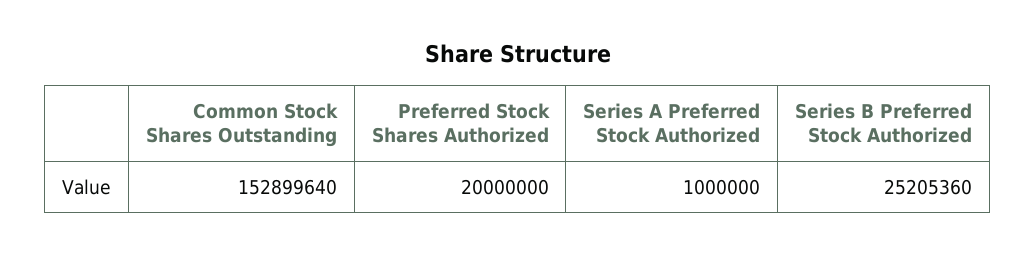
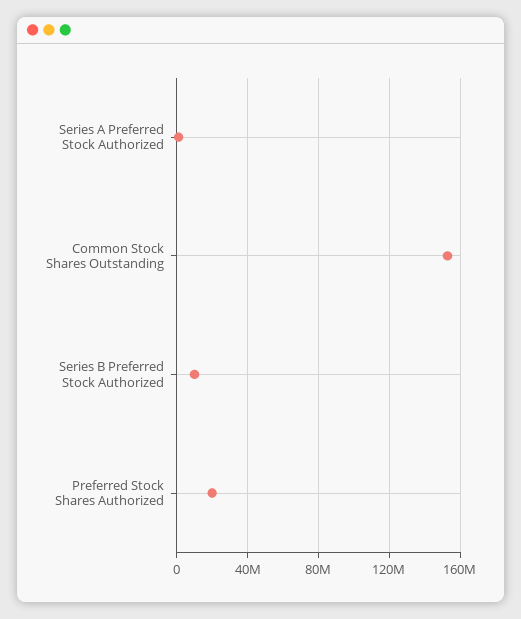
  {
    "Common Stock Shares Outstanding": 152899640,
    "Preferred Stock Shares Authorized": 20000000,
    "Series A Preferred Stock Authorized": 1000000,
-   "Series B Preferred Stock Authorized": 25205360
+   "Series B Preferred Stock Authorized": 10000000
  }

